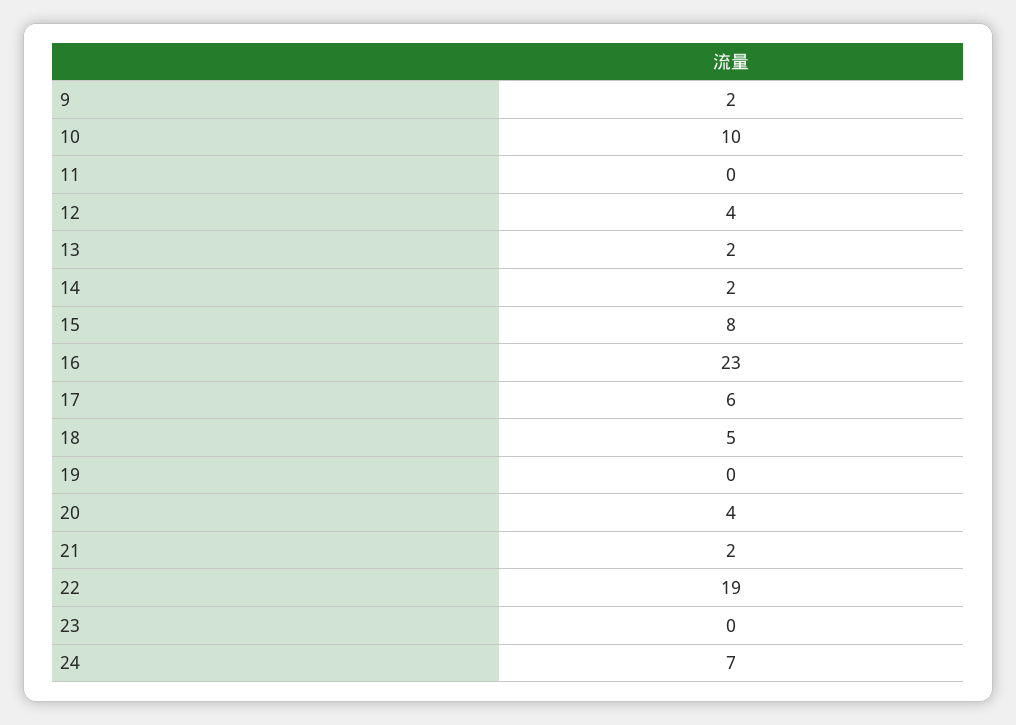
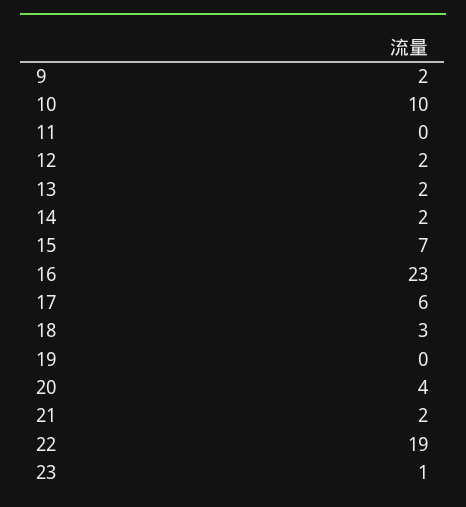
  {
    "9": 2,
    "10": 10,
    "11": 0,
-   "12": 4,
+   "12": 2,
    "13": 2,
    "14": 2,
-   "15": 8,
+   "15": 7,
    "16": 23,
    "17": 6,
-   "18": 5,
+   "18": 3,
    "19": 0,
    "20": 4,
    "21": 2,
    "22": 19,
-   "23": 0,
+   "23": 1
-   "24": 7
  }

